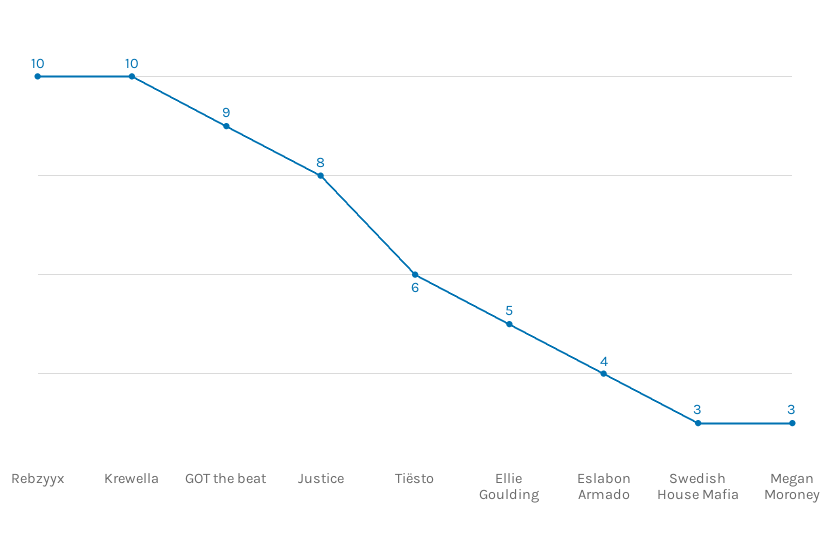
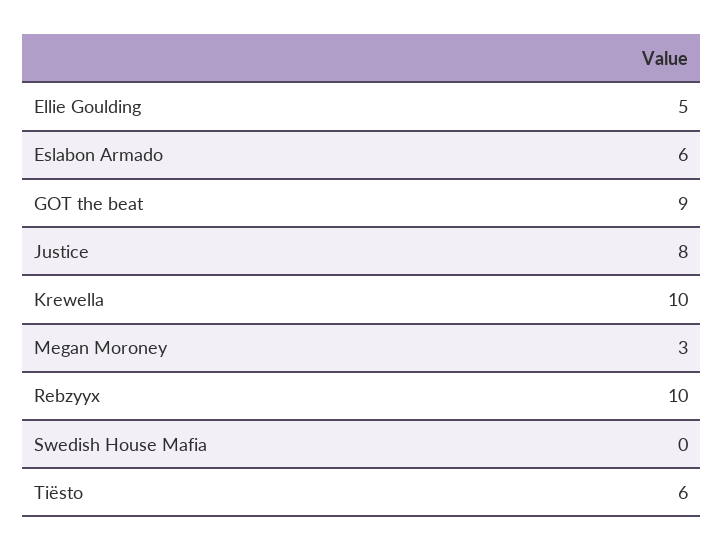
  {
    "Rebzyyx": 10,
    "Krewella": 10,
    "GOT the beat": 9,
    "Justice": 8,
    "Tiësto": 6,
    "Ellie Goulding": 5,
-   "Eslabon Armado": 4,
+   "Eslabon Armado": 6,
-   "Swedish House Mafia": 3,
+   "Swedish House Mafia": 0,
    "Megan Moroney": 3
  }

